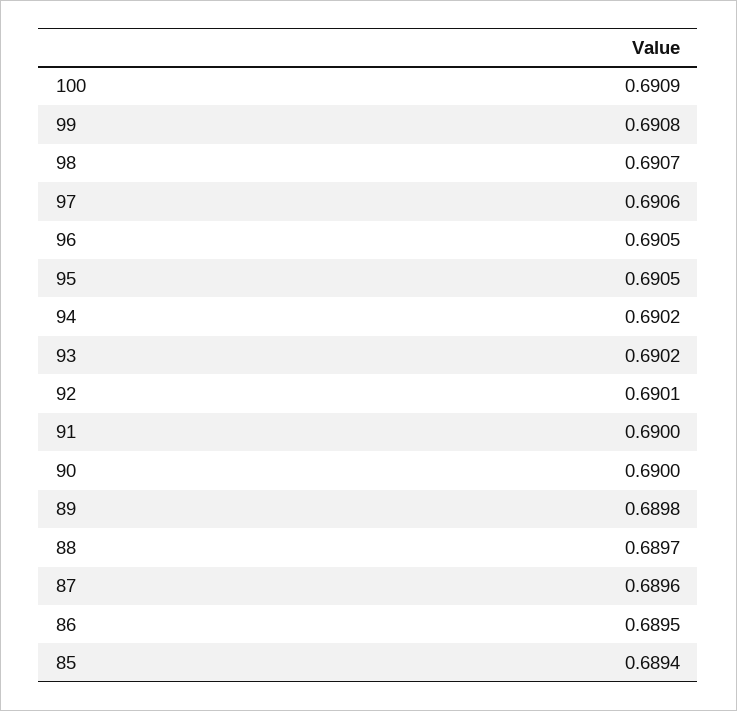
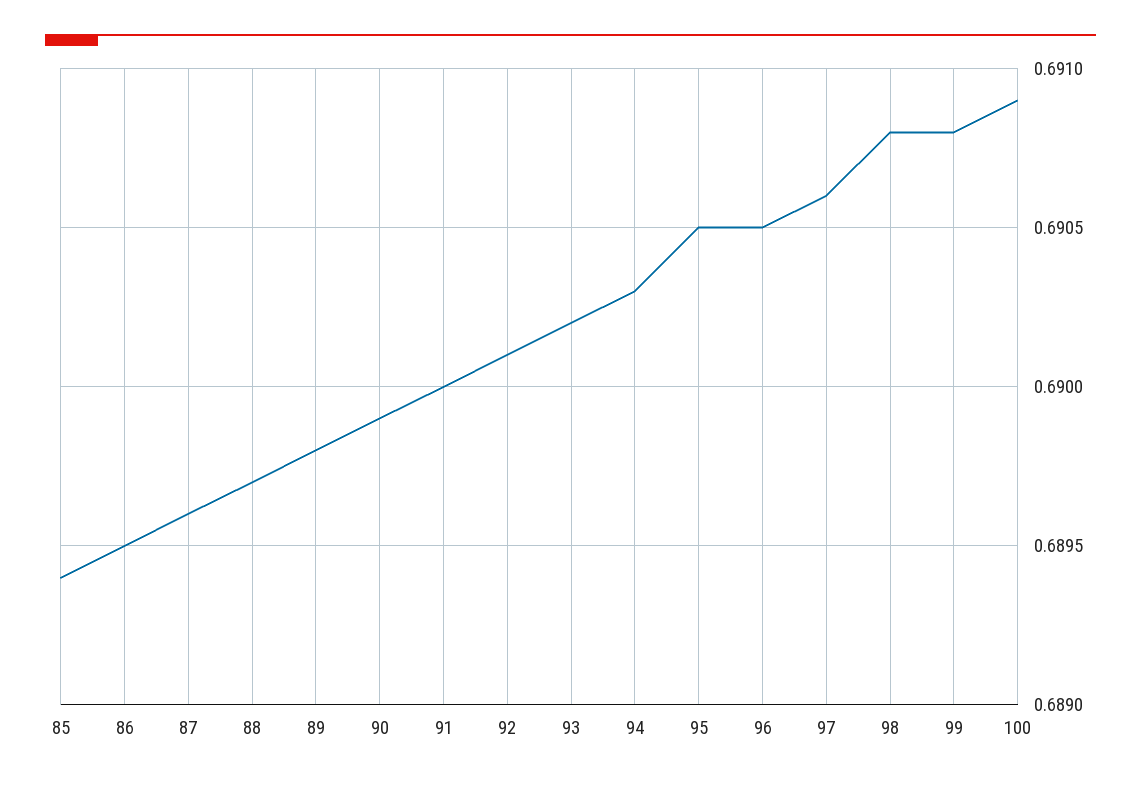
  {
    "100": 0.6909,
    "99": 0.6908,
-   "98": 0.6907,
+   "98": 0.6908,
    "97": 0.6906,
    "96": 0.6905,
    "95": 0.6905,
-   "94": 0.6902,
+   "94": 0.6903,
    "93": 0.6902,
    "92": 0.6901,
    "91": 0.69,
-   "90": 0.69,
+   "90": 0.6899,
    "89": 0.6898,
    "88": 0.6897,
    "87": 0.6896,
    "86": 0.6895,
    "85": 0.6894
  }

